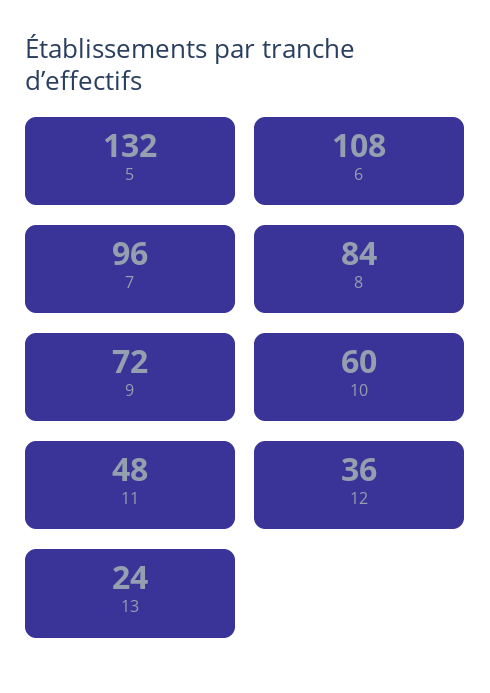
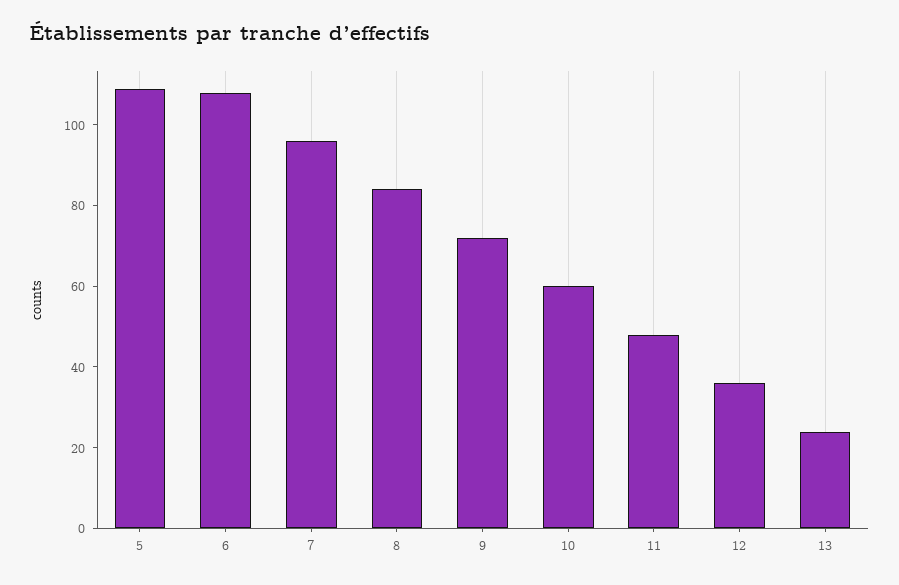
  {
-   "5": 132,
+   "5": 110,
    "6": 108,
    "7": 96,
    "8": 84,
    "9": 72,
    "10": 60,
    "11": 48,
    "12": 36,
    "13": 24
  }

